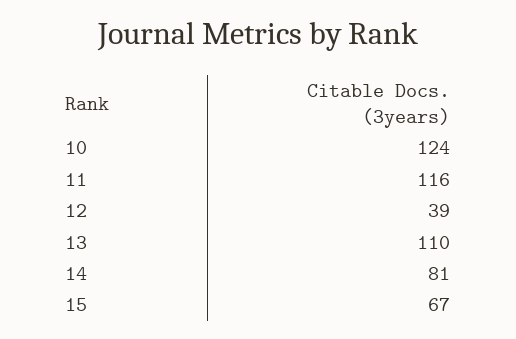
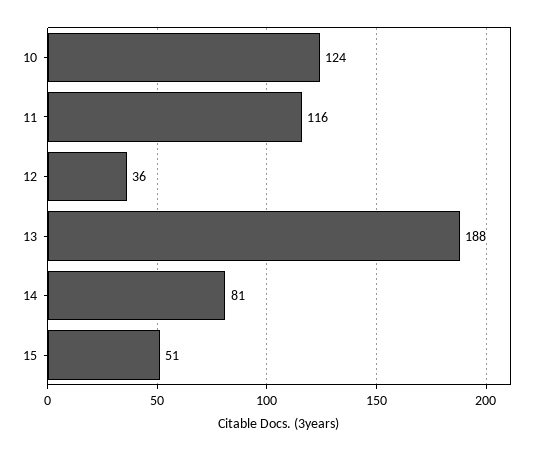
  {
    "10": 124,
    "11": 116,
-   "12": 39,
+   "12": 36,
-   "13": 110,
+   "13": 188,
    "14": 81,
-   "15": 67
+   "15": 51
  }

